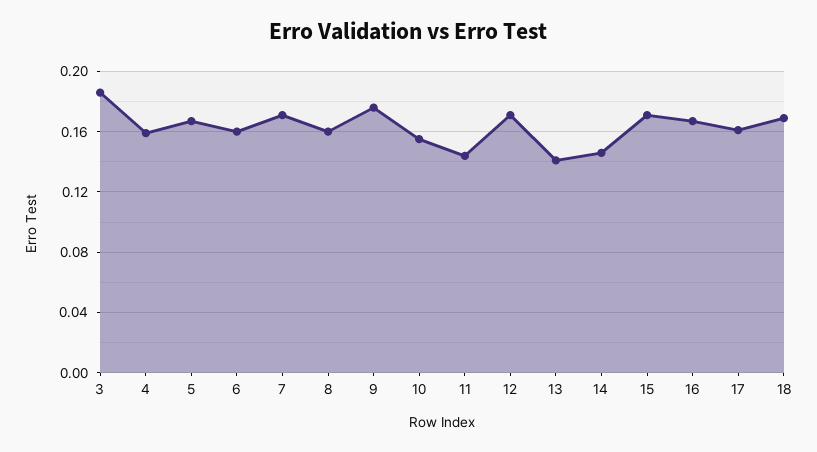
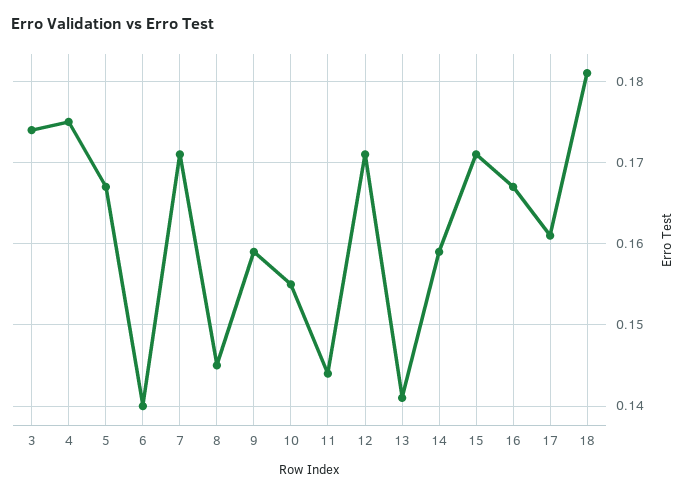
  {
-   "3": 0.185,
+   "3": 0.174,
-   "4": 0.16,
+   "4": 0.175,
    "5": 0.167,
-   "6": 0.16,
+   "6": 0.14,
    "7": 0.171,
-   "8": 0.16,
+   "8": 0.145,
-   "9": 0.175,
+   "9": 0.159,
    "10": 0.155,
    "11": 0.144,
    "12": 0.171,
    "13": 0.141,
-   "14": 0.145,
+   "14": 0.159,
    "15": 0.171,
    "16": 0.167,
    "17": 0.161,
-   "18": 0.17
+   "18": 0.181
  }

